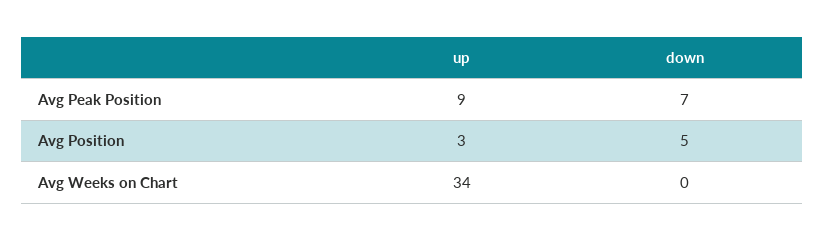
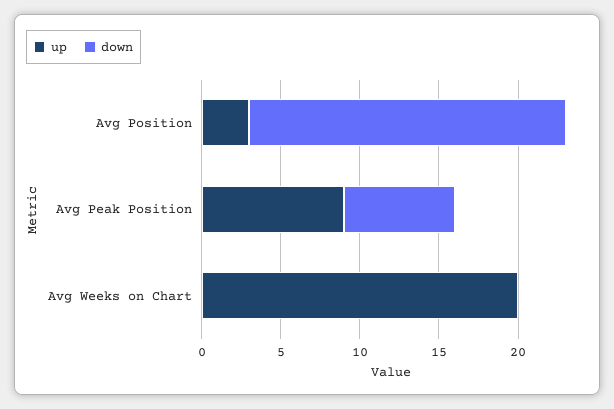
  {
    "up": {
      "Avg Peak Position": 9,
      "Avg Position": 3,
-     "Avg Weeks on Chart": 34
+     "Avg Weeks on Chart": 20
    },
    "down": {
      "Avg Peak Position": 7,
-     "Avg Position": 5,
+     "Avg Position": 20,
      "Avg Weeks on Chart": 0
    }
  }

